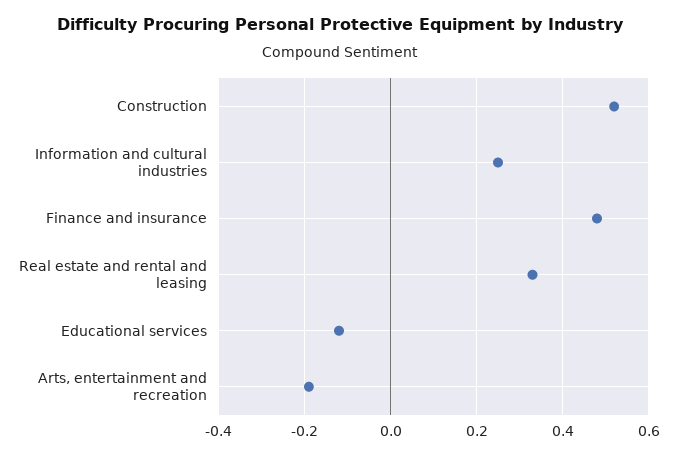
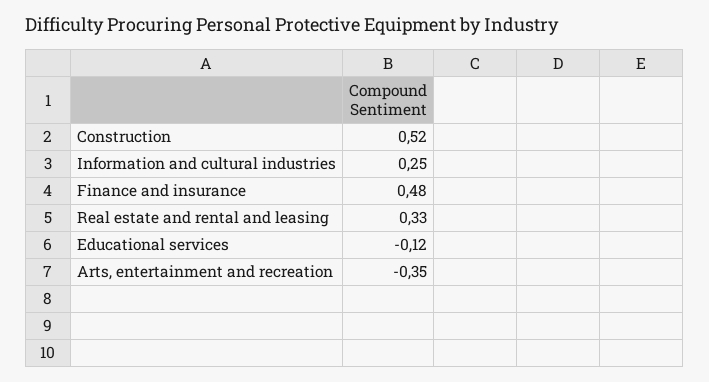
  {
    "Construction": 0.52,
    "Information and cultural industries": 0.25,
    "Finance and insurance": 0.48,
    "Real estate and rental and leasing": 0.33,
    "Educational services": -0.12,
-   "Arts, entertainment and recreation": -0.2
+   "Arts, entertainment and recreation": -0.35
  }

